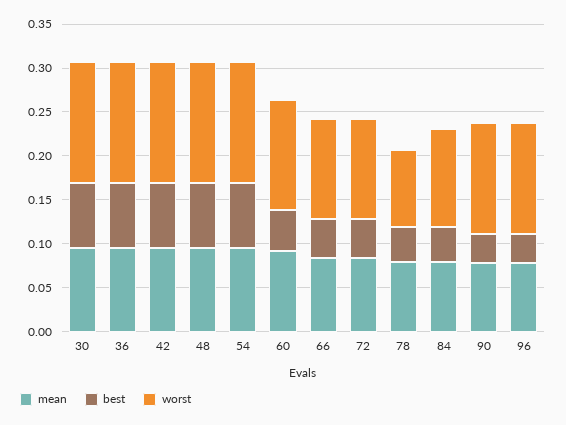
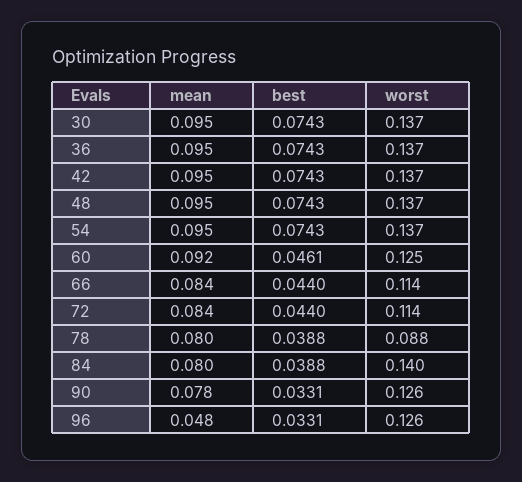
  {
    "mean": {
      "30": 0.095,
      "36": 0.095,
      "42": 0.095,
      "48": 0.095,
      "54": 0.095,
      "60": 0.092,
      "66": 0.084,
      "72": 0.084,
      "78": 0.08,
      "84": 0.08,
      "90": 0.078,
-     "96": 0.08
+     "96": 0.048
    },
    "best": {
      "30": 0.0743,
      "36": 0.0743,
      "42": 0.0743,
      "48": 0.0743,
      "54": 0.0743,
      "60": 0.0461,
      "66": 0.044,
      "72": 0.044,
      "78": 0.0388,
      "84": 0.0388,
      "90": 0.0331,
      "96": 0.0331
    },
    "worst": {
      "30": 0.137,
      "36": 0.137,
      "42": 0.137,
      "48": 0.137,
      "54": 0.137,
      "60": 0.125,
      "66": 0.114,
      "72": 0.114,
      "78": 0.088,
-     "84": 0.11,
+     "84": 0.14,
      "90": 0.126,
      "96": 0.126
    }
  }

